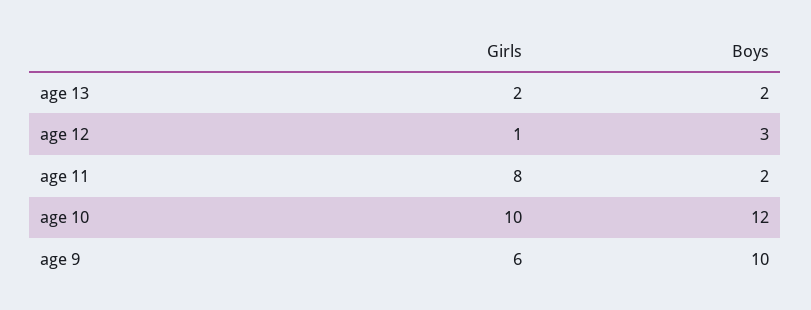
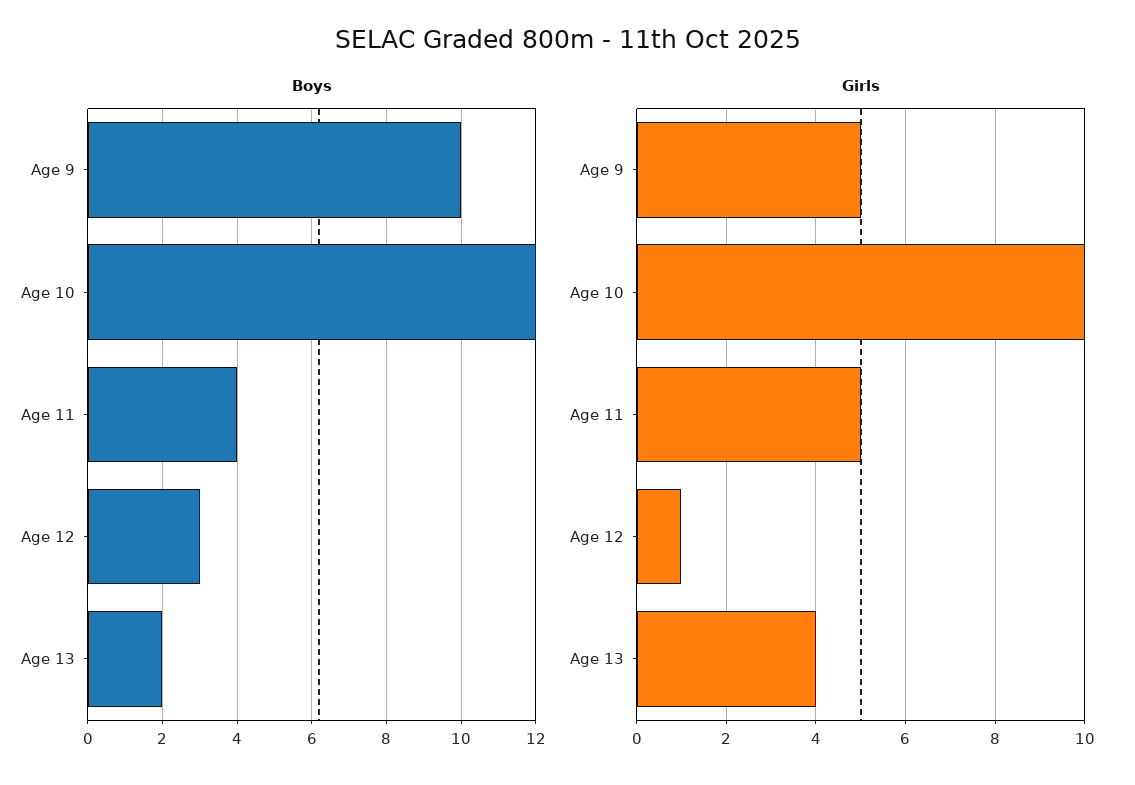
  {
    "Girls": {
-     "age 13": 2,
+     "age 13": 4,
      "age 12": 1,
-     "age 11": 8,
+     "age 11": 5,
      "age 10": 10,
-     "age 9": 6
+     "age 9": 5
    },
    "Boys": {
      "age 13": 2,
      "age 12": 3,
-     "age 11": 2,
+     "age 11": 4,
      "age 10": 12,
      "age 9": 10
    }
  }

